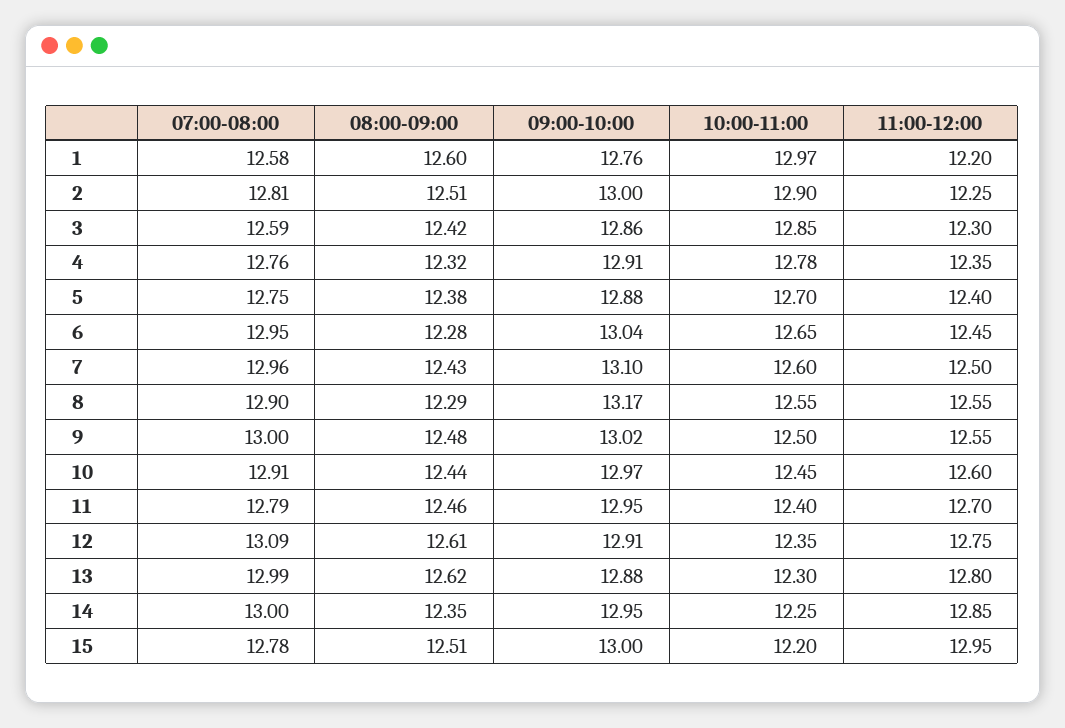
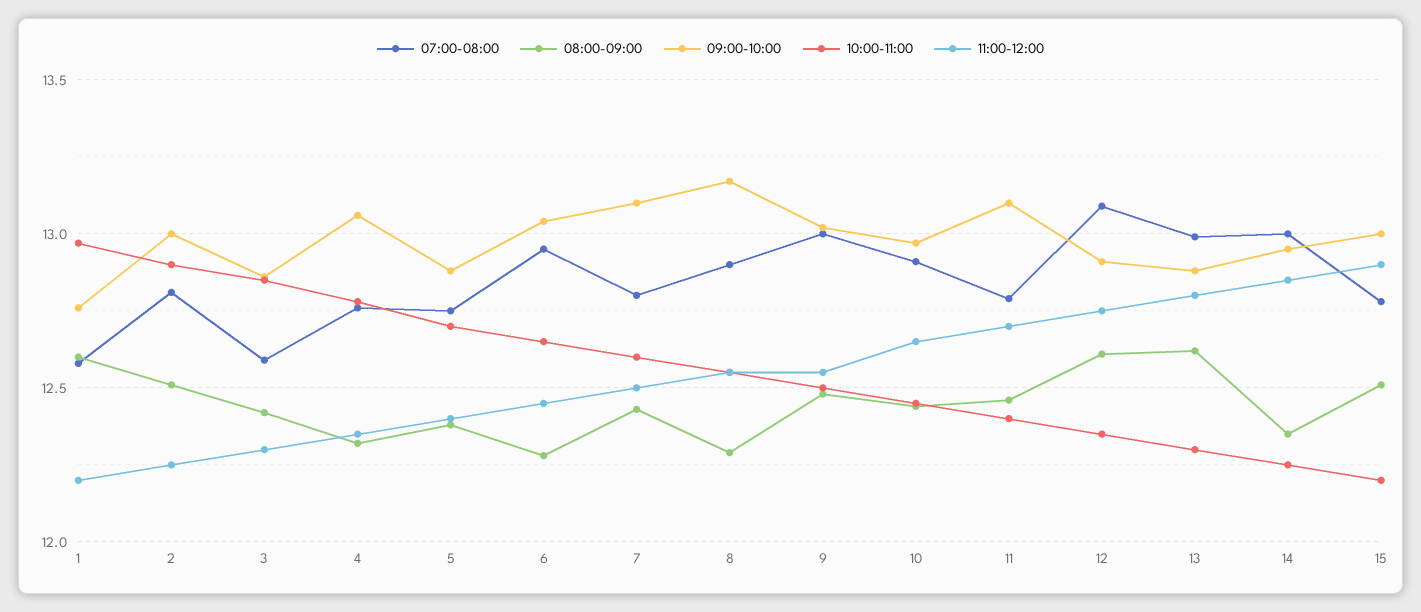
  {
    "07:00-08:00": {
      "1": 12.58,
      "2": 12.81,
      "3": 12.59,
      "4": 12.76,
      "5": 12.75,
      "6": 12.95,
-     "7": 12.96,
+     "7": 12.8,
      "8": 12.9,
      "9": 13,
      "10": 12.91,
      "11": 12.79,
      "12": 13.09,
      "13": 12.99,
      "14": 13,
      "15": 12.78
    },
    "08:00-09:00": {
      "1": 12.6,
      "2": 12.51,
      "3": 12.42,
      "4": 12.32,
      "5": 12.38,
      "6": 12.28,
      "7": 12.43,
      "8": 12.29,
      "9": 12.48,
      "10": 12.44,
      "11": 12.46,
      "12": 12.61,
      "13": 12.62,
      "14": 12.35,
      "15": 12.51
    },
    "09:00-10:00": {
      "1": 12.76,
      "2": 13,
      "3": 12.86,
-     "4": 12.91,
+     "4": 13.05,
      "5": 12.88,
      "6": 13.04,
      "7": 13.1,
      "8": 13.17,
      "9": 13.02,
      "10": 12.97,
-     "11": 12.95,
+     "11": 13.1,
      "12": 12.91,
      "13": 12.88,
      "14": 12.95,
      "15": 13
    },
    "10:00-11:00": {
      "1": 12.97,
      "2": 12.9,
      "3": 12.85,
      "4": 12.78,
      "5": 12.7,
      "6": 12.65,
      "7": 12.6,
      "8": 12.55,
      "9": 12.5,
      "10": 12.45,
      "11": 12.4,
      "12": 12.35,
      "13": 12.3,
      "14": 12.25,
      "15": 12.2
    },
    "11:00-12:00": {
      "1": 12.2,
      "2": 12.25,
      "3": 12.3,
      "4": 12.35,
      "5": 12.4,
      "6": 12.45,
      "7": 12.5,
      "8": 12.55,
      "9": 12.55,
-     "10": 12.6,
+     "10": 12.65,
      "11": 12.7,
      "12": 12.75,
      "13": 12.8,
      "14": 12.85,
-     "15": 12.95
+     "15": 12.9
    }
  }

